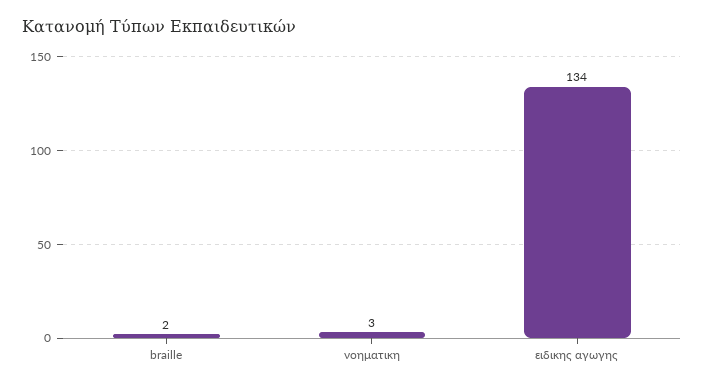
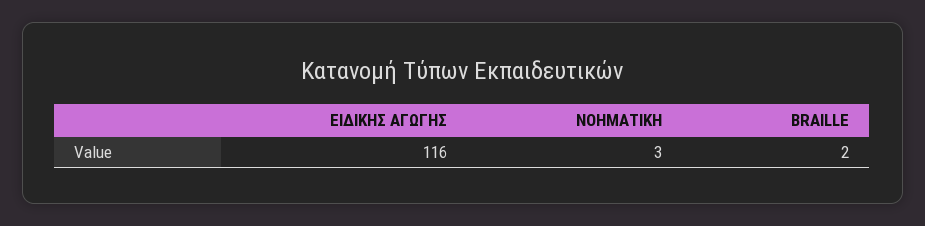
  {
    "braille": 2,
    "νοηματικη": 3,
-   "ειδικης αγωγης": 134
+   "ειδικης αγωγης": 116
  }

